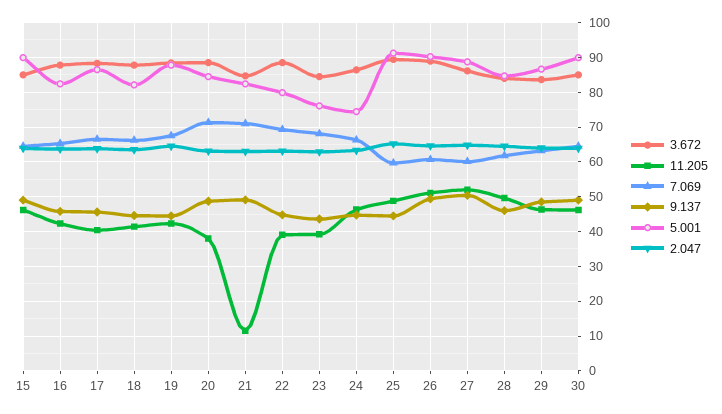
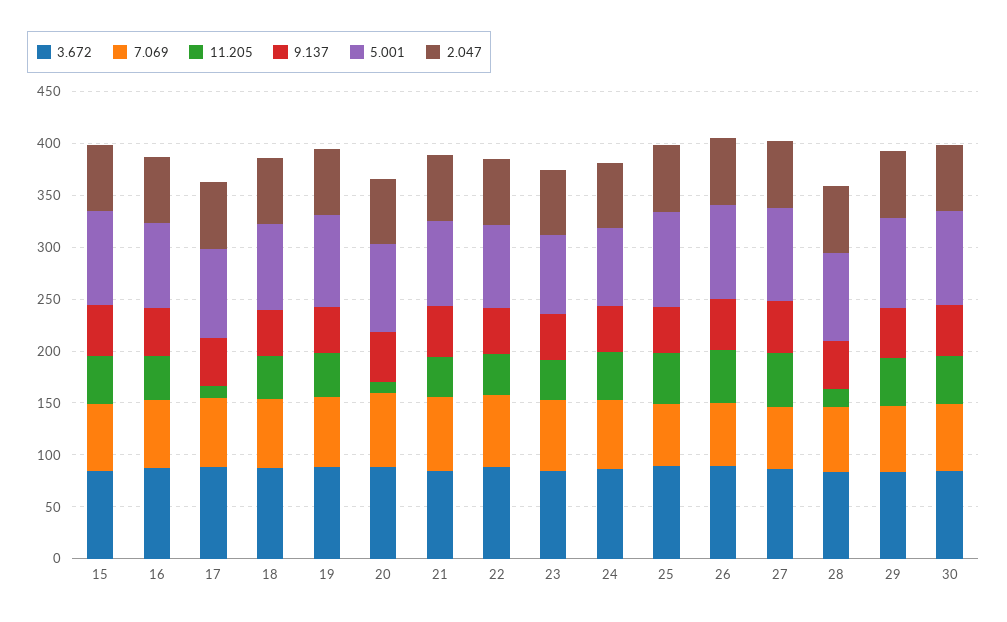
  {
    "3.672": {
      "15": 86,
      "16": 88,
      "17": 88,
      "18": 88,
      "19": 88,
      "20": 88,
      "21": 84,
      "22": 88,
      "23": 84,
      "24": 86,
      "25": 90,
      "26": 88,
      "27": 86,
      "28": 84,
      "29": 84,
      "30": 86
    },
    "11.205": {
      "15": 46,
      "16": 42,
-     "17": 40,
+     "17": 10,
      "18": 42,
      "19": 42,
-     "20": 38,
+     "20": 10,
-     "21": 12,
+     "21": 40,
      "22": 40,
      "23": 40,
      "24": 46,
      "25": 48,
      "26": 52,
      "27": 52,
-     "28": 50,
+     "28": 20,
      "29": 46,
      "30": 46
    },
    "7.069": {
      "15": 64,
      "16": 66,
      "17": 66,
      "18": 66,
      "19": 68,
      "20": 72,
      "21": 72,
      "22": 70,
      "23": 68,
      "24": 66,
      "25": 60,
      "26": 60,
      "27": 60,
      "28": 62,
      "29": 64,
      "30": 64
    },
    "9.137": {
      "15": 50,
      "16": 46,
      "17": 46,
      "18": 44,
      "19": 44,
      "20": 48,
      "21": 50,
      "22": 44,
      "23": 44,
      "24": 44,
      "25": 44,
      "26": 50,
      "27": 50,
      "28": 46,
      "29": 48,
      "30": 50
    },
    "5.001": {
      "15": 90,
      "16": 82,
      "17": 86,
      "18": 82,
      "19": 88,
      "20": 84,
      "21": 82,
      "22": 80,
      "23": 76,
      "24": 74,
      "25": 92,
      "26": 90,
      "27": 88,
      "28": 84,
      "29": 86,
      "30": 90
    },
    "2.047": {
      "15": 64,
      "16": 64,
      "17": 64,
      "18": 64,
      "19": 64,
      "20": 64,
      "21": 64,
      "22": 64,
      "23": 62,
      "24": 64,
      "25": 66,
      "26": 64,
      "27": 64,
      "28": 64,
      "29": 64,
      "30": 64
    }
  }

